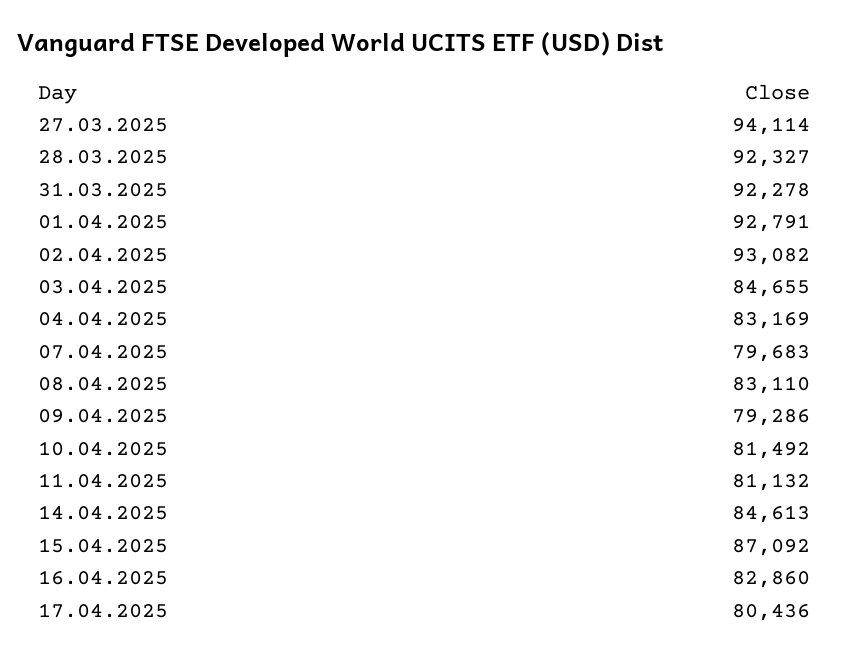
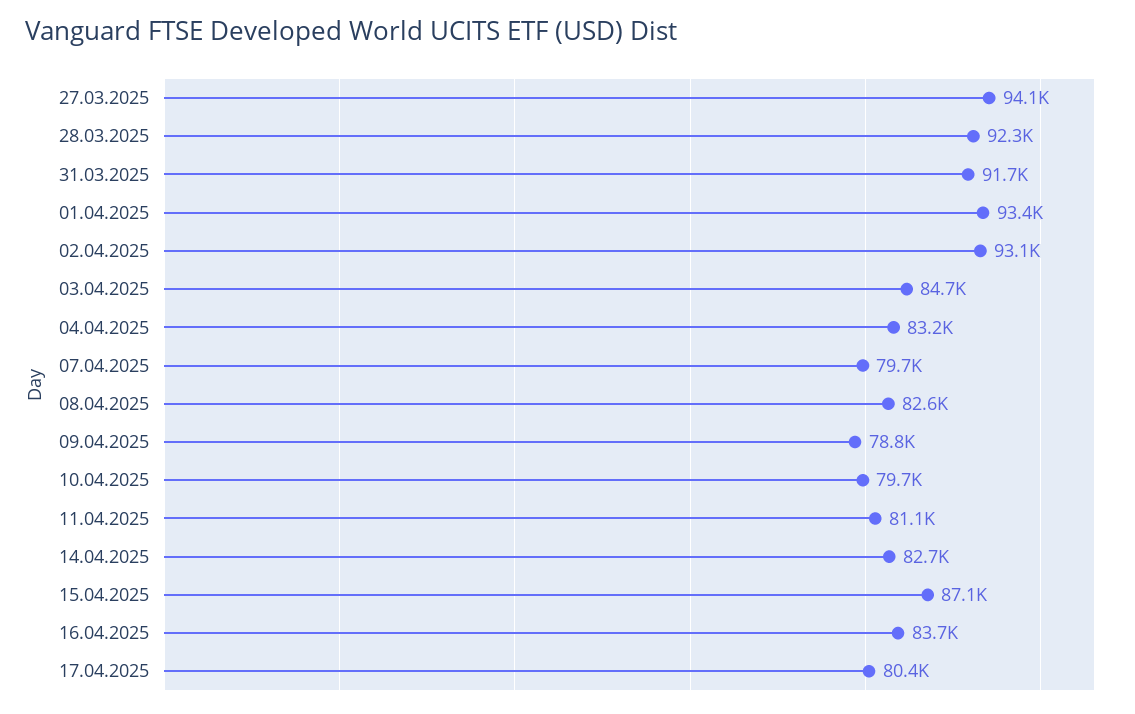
  {
    "27.03.2025": 94114,
    "28.03.2025": 92327,
-   "31.03.2025": 92278,
+   "31.03.2025": 91700,
-   "01.04.2025": 92791,
+   "01.04.2025": 93400,
    "02.04.2025": 93082,
    "03.04.2025": 84655,
    "04.04.2025": 83169,
    "07.04.2025": 79683,
-   "08.04.2025": 83110,
+   "08.04.2025": 82600,
-   "09.04.2025": 79286,
+   "09.04.2025": 78800,
-   "10.04.2025": 81492,
+   "10.04.2025": 79700,
    "11.04.2025": 81132,
-   "14.04.2025": 84613,
+   "14.04.2025": 82700,
    "15.04.2025": 87092,
-   "16.04.2025": 82860,
+   "16.04.2025": 83700,
    "17.04.2025": 80436
  }

